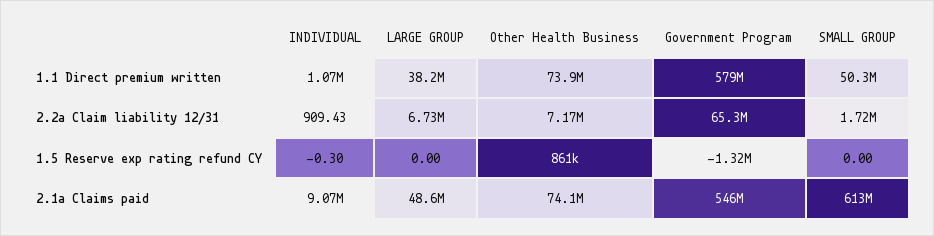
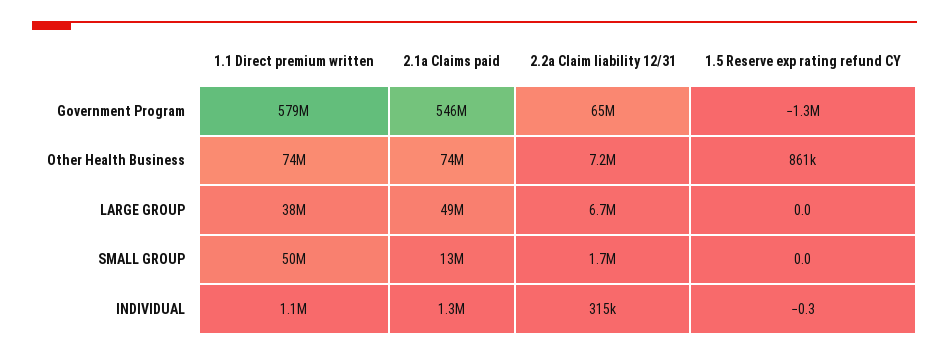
  {
    "INDIVIDUAL": {
      "1.1 Direct premium written": 1070000,
-     "2.2a Claim liability 12/31": 909.43,
+     "2.2a Claim liability 12/31": 315000,
      "1.5 Reserve exp rating refund CY": -0.3,
-     "2.1a Claims paid": 9070000
+     "2.1a Claims paid": 1300000
    },
    "LARGE GROUP": {
      "1.1 Direct premium written": 38200000,
      "2.2a Claim liability 12/31": 6730000,
      "1.5 Reserve exp rating refund CY": 0,
      "2.1a Claims paid": 48600000
    },
    "Other Health Business": {
      "1.1 Direct premium written": 73900000,
      "2.2a Claim liability 12/31": 7170000,
      "1.5 Reserve exp rating refund CY": 861000,
      "2.1a Claims paid": 74100000
    },
    "Government Program": {
      "1.1 Direct premium written": 579000000,
      "2.2a Claim liability 12/31": 65300000,
      "1.5 Reserve exp rating refund CY": -1320000,
      "2.1a Claims paid": 546000000
    },
    "SMALL GROUP": {
      "1.1 Direct premium written": 50300000,
      "2.2a Claim liability 12/31": 1720000,
      "1.5 Reserve exp rating refund CY": 0,
-     "2.1a Claims paid": 613000000
+     "2.1a Claims paid": 13000000
    }
  }

